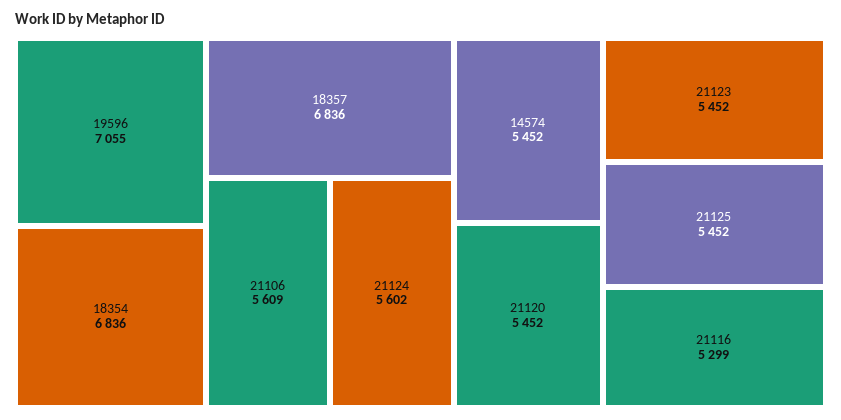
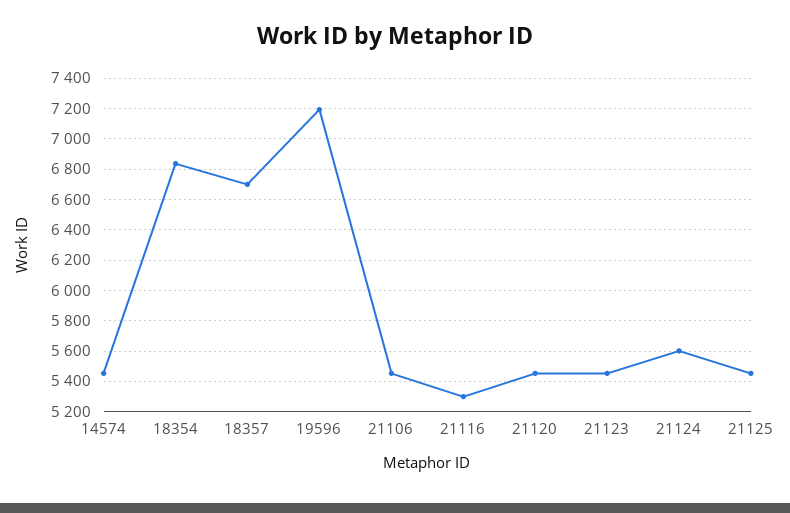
  {
-   "19596": 7055,
+   "19596": 7200,
    "18354": 6836,
-   "18357": 6836,
+   "18357": 6700,
-   "21106": 5609,
+   "21106": 5450,
    "21124": 5602,
    "14574": 5452,
    "21120": 5452,
    "21123": 5452,
    "21125": 5452,
    "21116": 5299
  }

